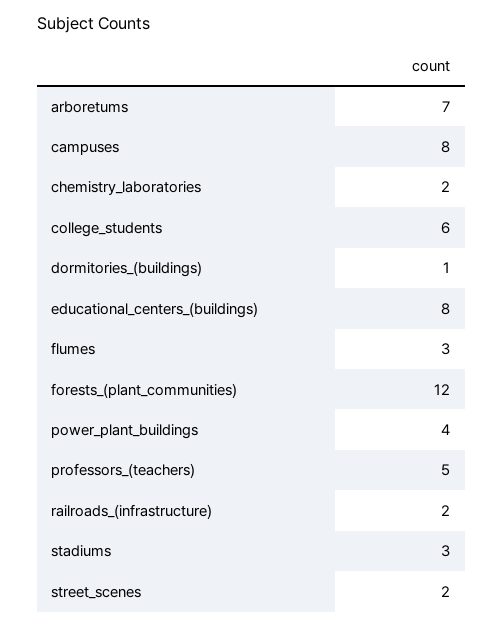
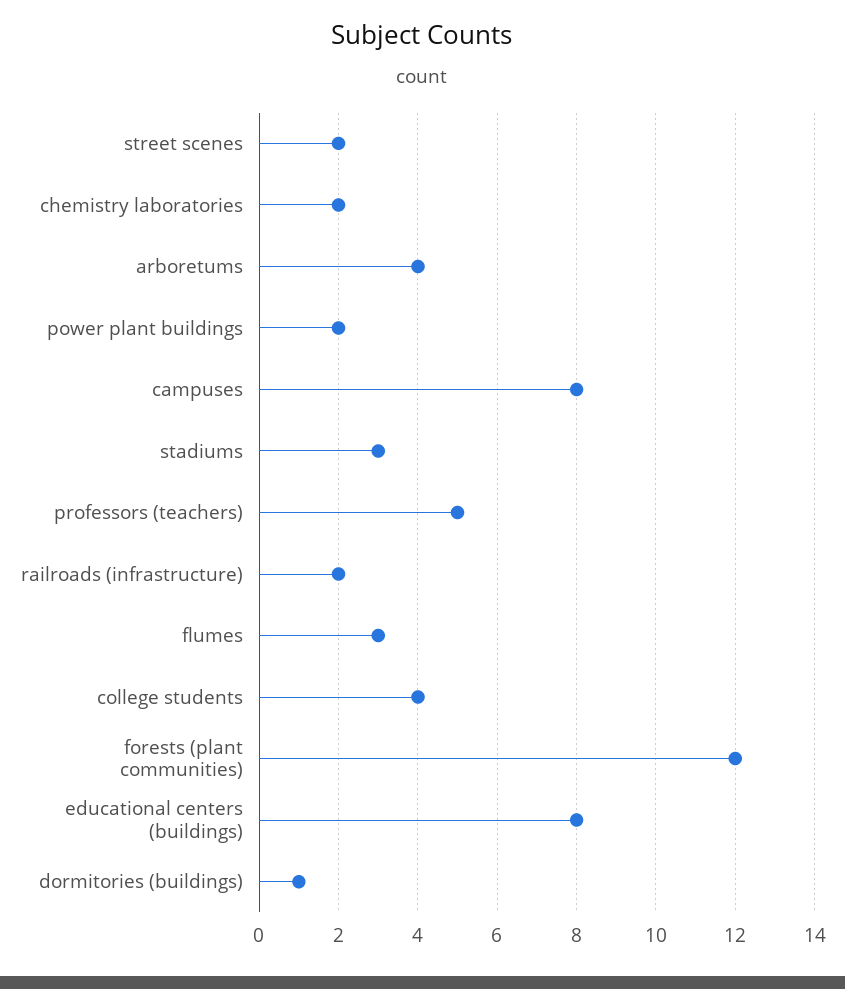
  {
-   "arboretums": 7,
+   "arboretums": 4,
    "campuses": 8,
    "chemistry_laboratories": 2,
-   "college_students": 6,
+   "college_students": 4,
    "dormitories_(buildings)": 1,
    "educational_centers_(buildings)": 8,
    "flumes": 3,
    "forests_(plant_communities)": 12,
-   "power_plant_buildings": 4,
+   "power_plant_buildings": 2,
    "professors_(teachers)": 5,
    "railroads_(infrastructure)": 2,
    "stadiums": 3,
    "street_scenes": 2
  }

